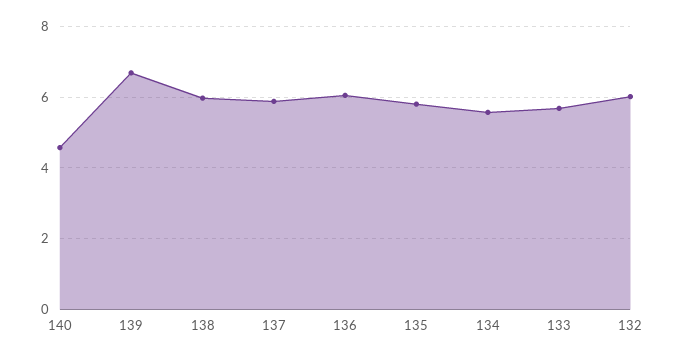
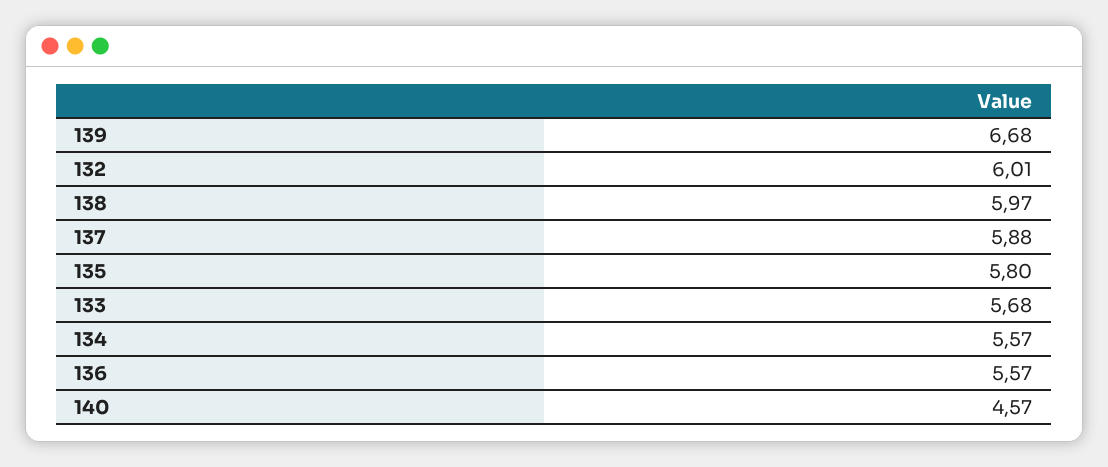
  {
    "140": 4.57,
    "139": 6.68,
    "138": 5.97,
    "137": 5.88,
-   "136": 6,
+   "136": 5.57,
    "135": 5.8,
    "134": 5.57,
    "133": 5.68,
    "132": 6.01
  }

